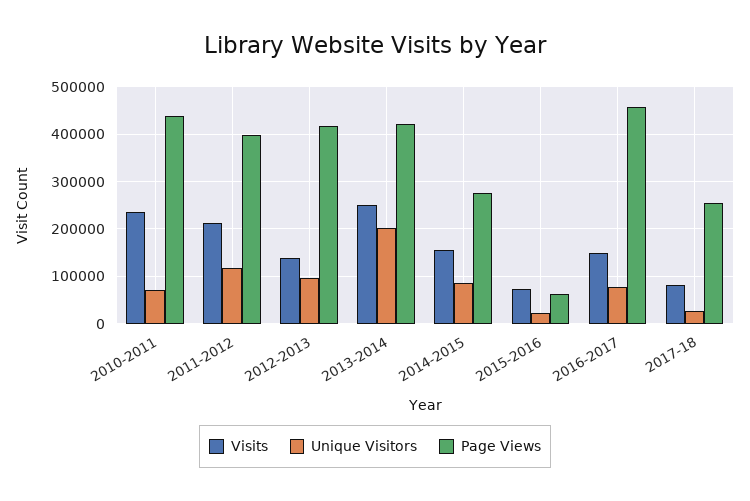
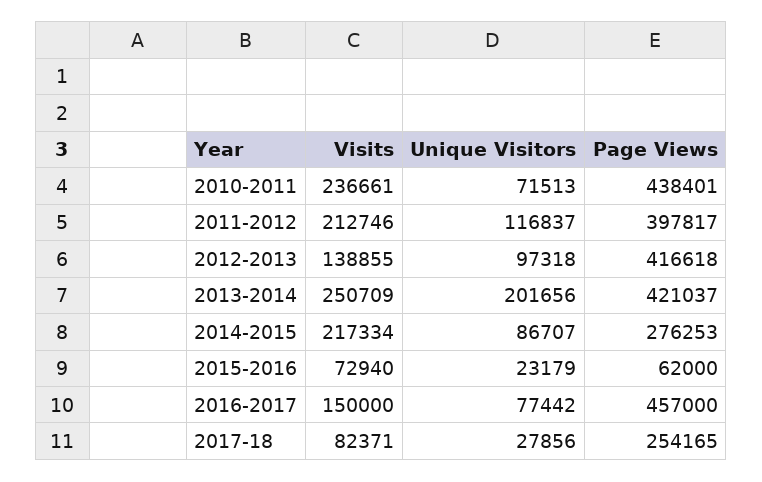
  {
    "Visits": {
      "2010-2011": 236661,
      "2011-2012": 212746,
      "2012-2013": 138855,
      "2013-2014": 250709,
-     "2014-2015": 160000,
+     "2014-2015": 217334,
      "2015-2016": 72940,
      "2016-2017": 150000,
      "2017-18": 82371
    },
    "Unique Visitors": {
      "2010-2011": 71513,
      "2011-2012": 116837,
      "2012-2013": 97318,
      "2013-2014": 201656,
      "2014-2015": 86707,
      "2015-2016": 23179,
      "2016-2017": 77442,
      "2017-18": 27856
    },
    "Page Views": {
      "2010-2011": 438401,
      "2011-2012": 397817,
      "2012-2013": 416618,
      "2013-2014": 421037,
      "2014-2015": 276253,
      "2015-2016": 62000,
      "2016-2017": 457000,
      "2017-18": 254165
    }
  }

